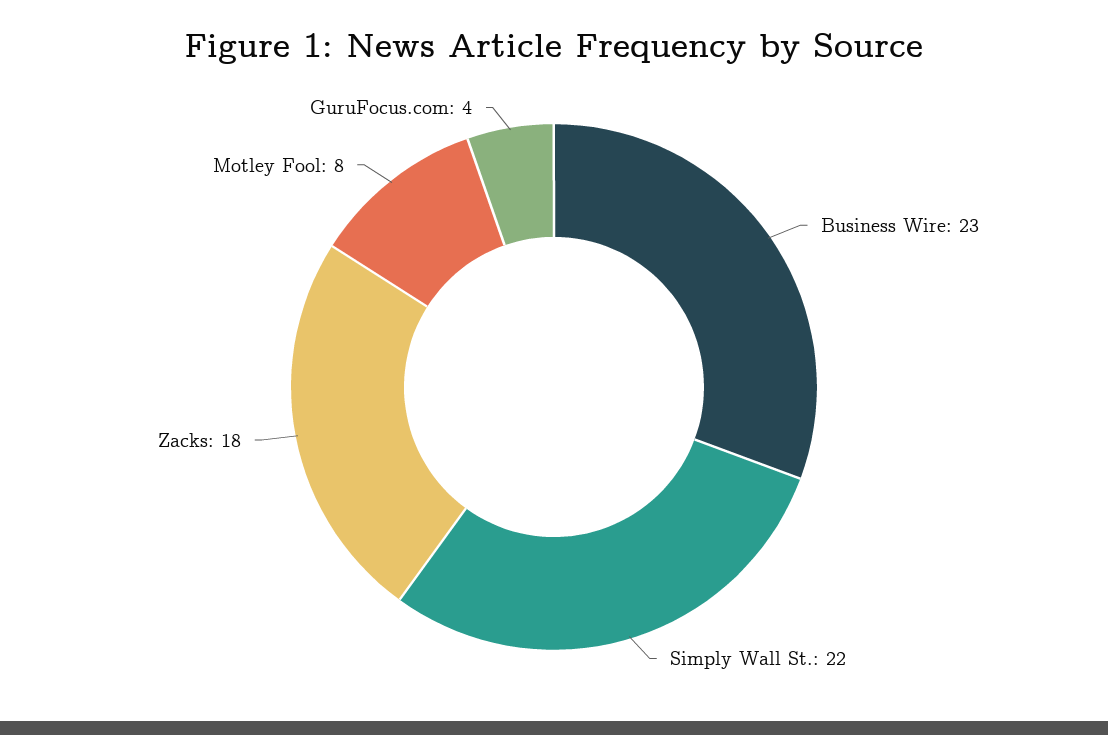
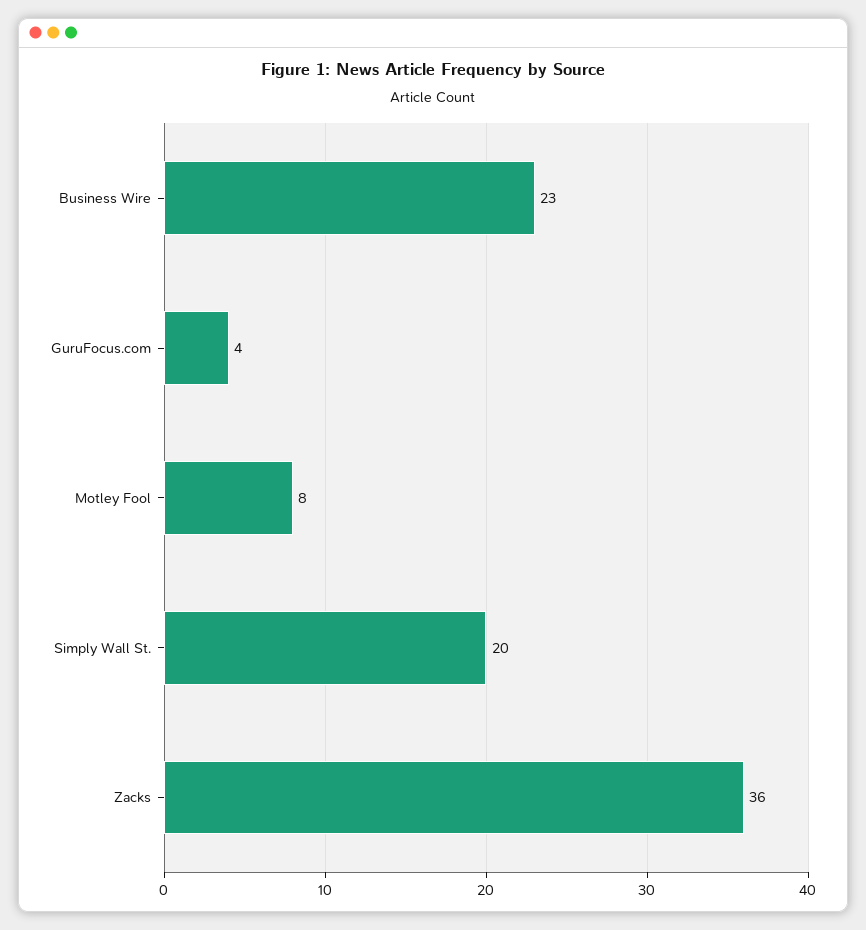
  {
    "Business Wire": 23,
-   "Simply Wall St.": 22,
+   "Simply Wall St.": 20,
-   "Zacks": 18,
+   "Zacks": 36,
    "Motley Fool": 8,
    "GuruFocus.com": 4
  }

